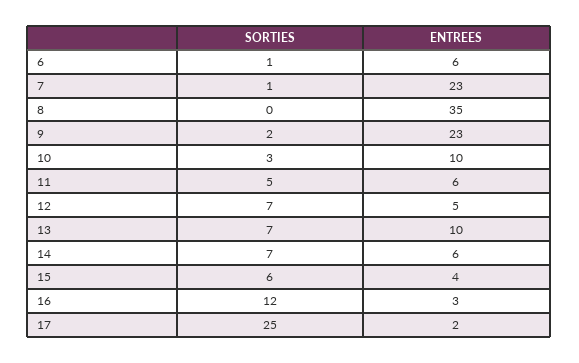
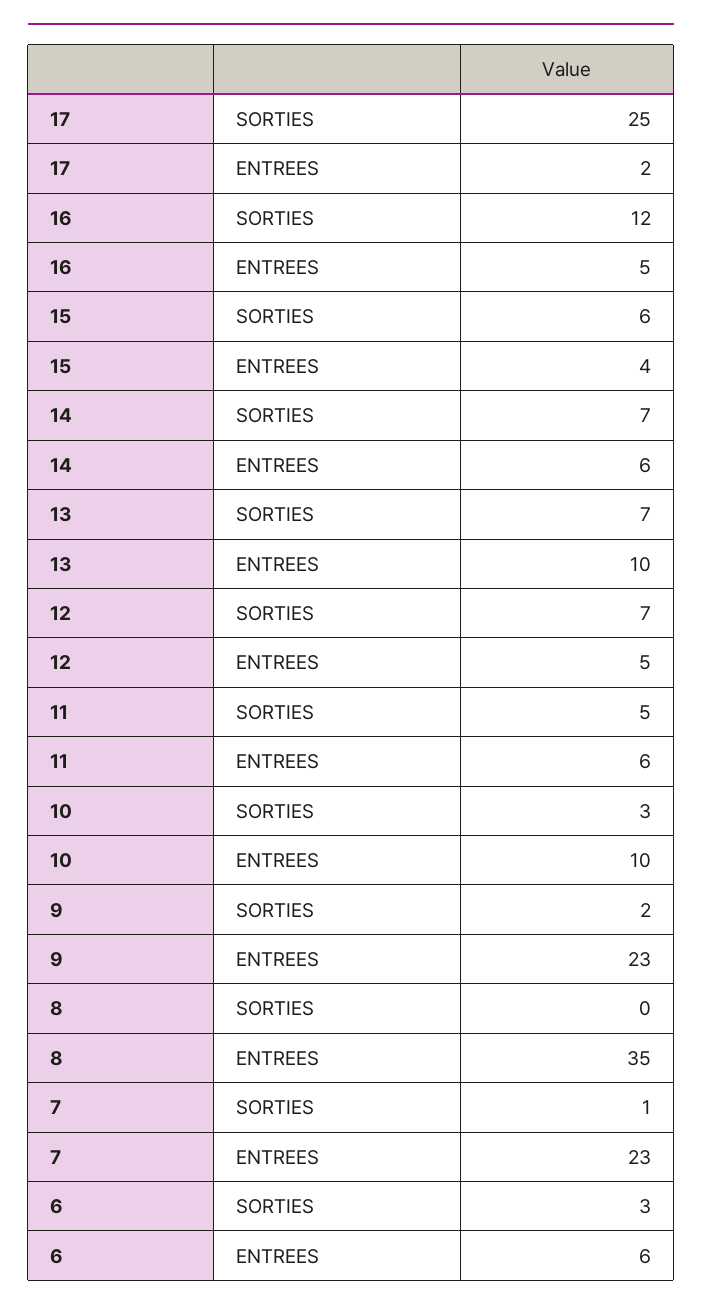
  {
    "SORTIES": {
-     "6": 1,
+     "6": 3,
      "7": 1,
      "8": 0,
      "9": 2,
      "10": 3,
      "11": 5,
      "12": 7,
      "13": 7,
      "14": 7,
      "15": 6,
      "16": 12,
      "17": 25
    },
    "ENTREES": {
      "6": 6,
      "7": 23,
      "8": 35,
      "9": 23,
      "10": 10,
      "11": 6,
      "12": 5,
      "13": 10,
      "14": 6,
      "15": 4,
-     "16": 3,
+     "16": 5,
      "17": 2
    }
  }

